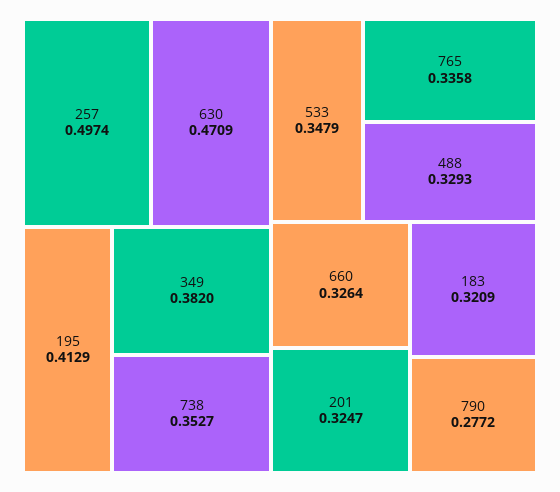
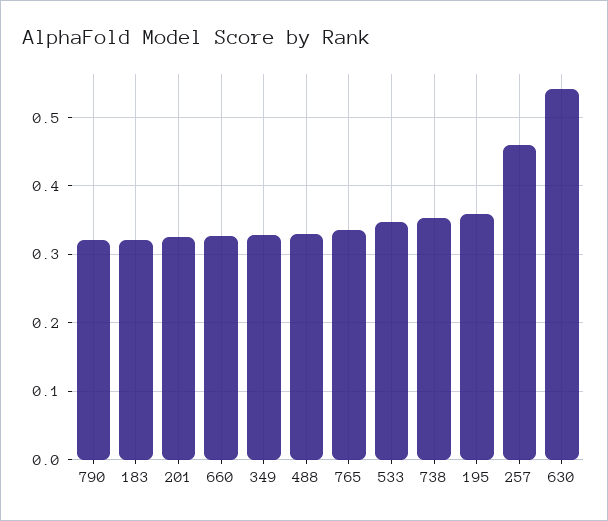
  {
-   "257": 0.4974,
+   "257": 0.46,
-   "630": 0.4709,
+   "630": 0.54,
-   "195": 0.4129,
+   "195": 0.36,
-   "349": 0.382,
+   "349": 0.33,
    "738": 0.3527,
    "533": 0.3479,
    "765": 0.3358,
    "488": 0.3293,
    "660": 0.3264,
    "201": 0.3247,
    "183": 0.3209,
-   "790": 0.2772
+   "790": 0.32
  }

